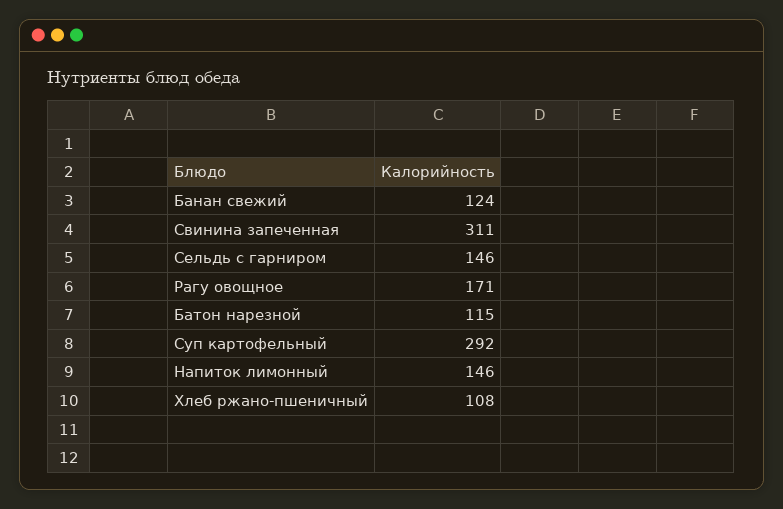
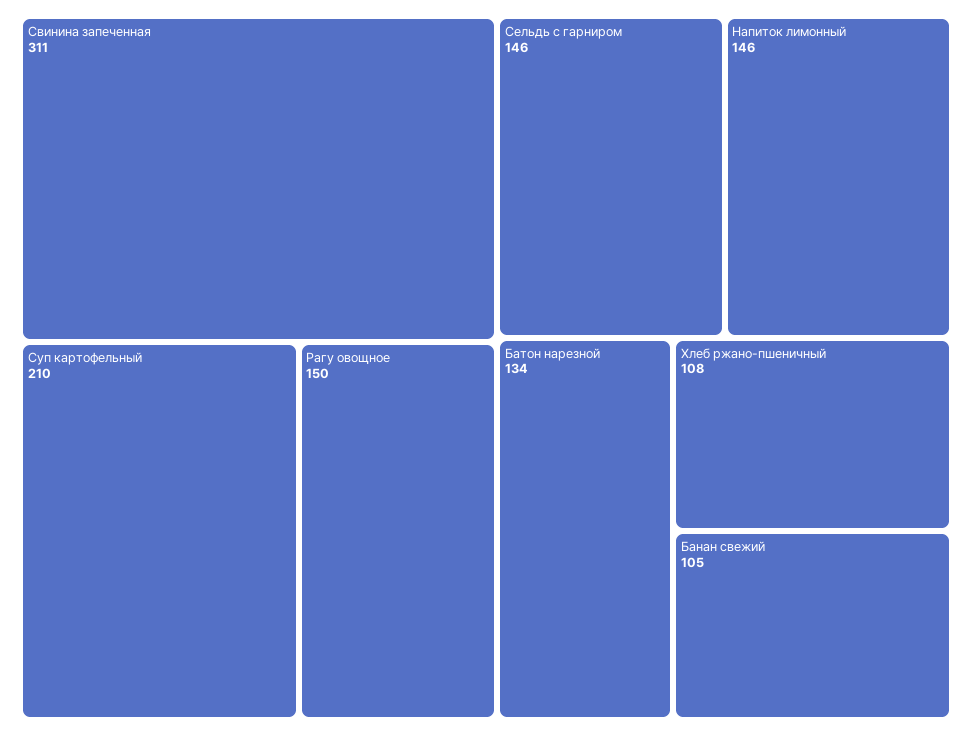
  {
-   "Банан свежий": 124,
+   "Банан свежий": 105,
    "Свинина запеченная": 311,
    "Сельдь с гарниром": 146,
-   "Рагу овощное": 171,
+   "Рагу овощное": 150,
-   "Батон нарезной": 115,
+   "Батон нарезной": 134,
-   "Суп картофельный": 292,
+   "Суп картофельный": 210,
    "Напиток лимонный": 146,
    "Хлеб ржано-пшеничный": 108
  }

